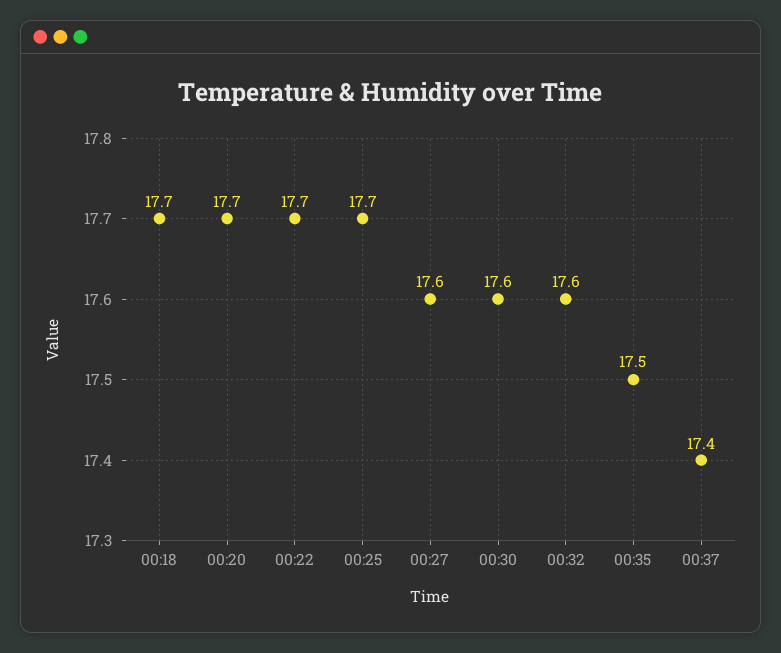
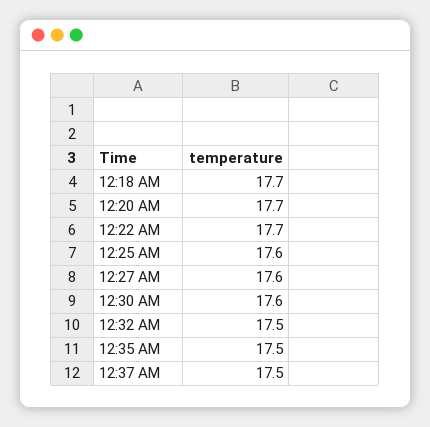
  {
    "00:18": 17.7,
    "00:20": 17.7,
    "00:22": 17.7,
-   "00:25": 17.7,
+   "00:25": 17.6,
    "00:27": 17.6,
    "00:30": 17.6,
-   "00:32": 17.6,
+   "00:32": 17.5,
    "00:35": 17.5,
-   "00:37": 17.4
+   "00:37": 17.5
  }

